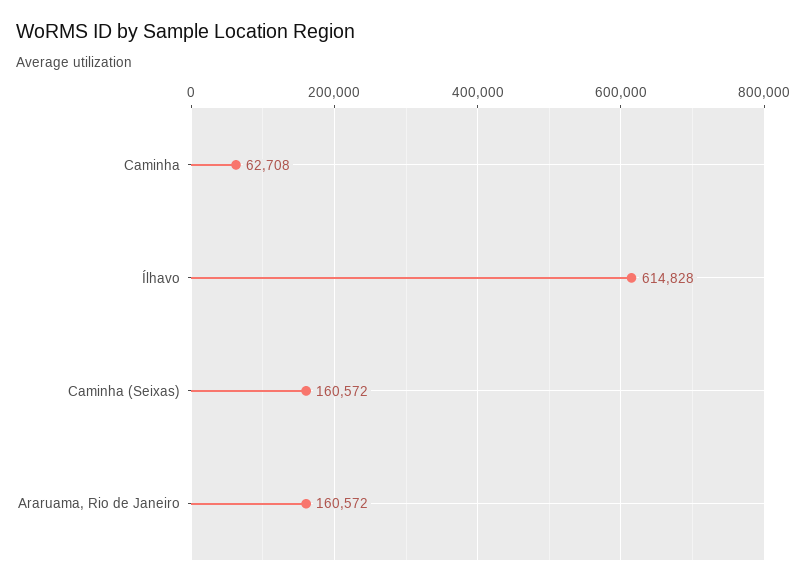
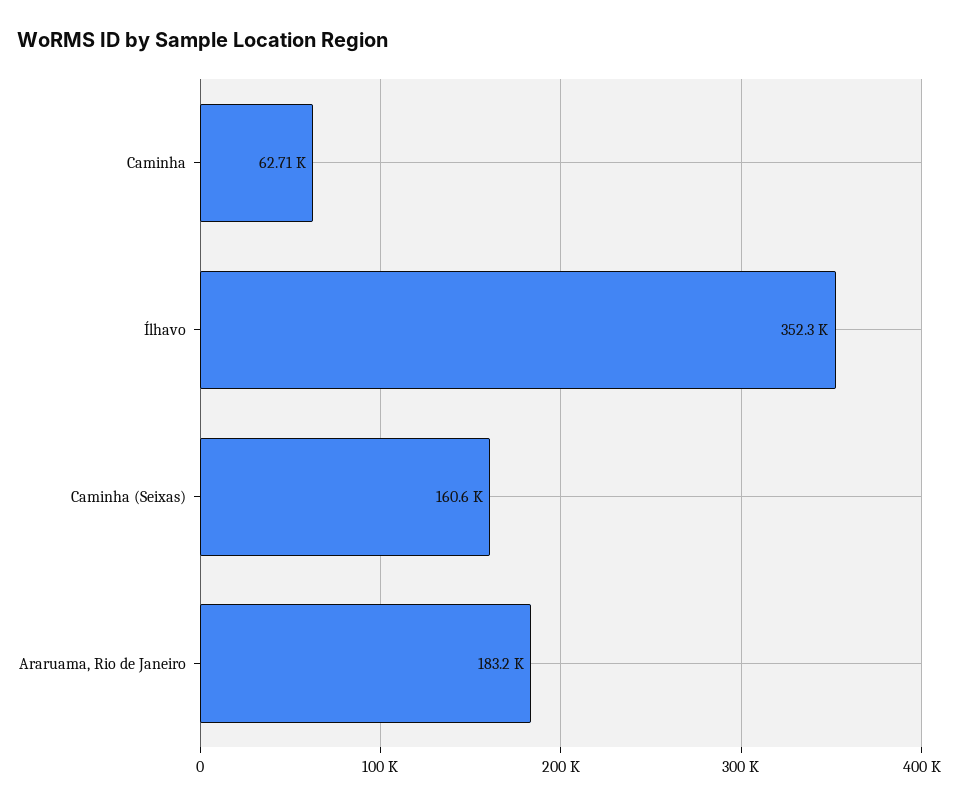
  {
    "Caminha": 62708,
-   "Ílhavo": 614828,
+   "Ílhavo": 352300,
    "Caminha (Seixas)": 160572,
-   "Araruama, Rio de Janeiro": 160572
+   "Araruama, Rio de Janeiro": 183200
  }

